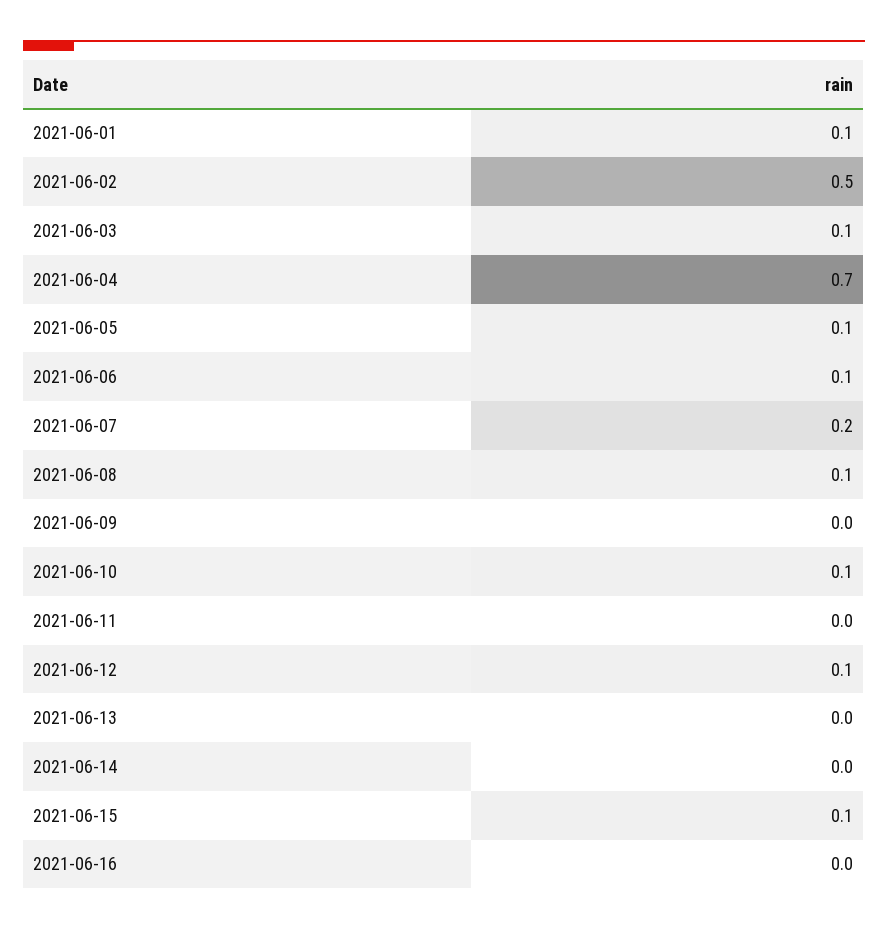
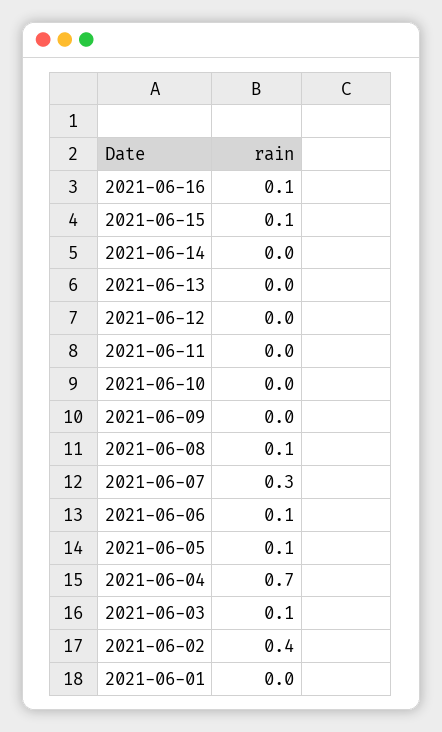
  {
-   "2021-06-01": 0.1,
+   "2021-06-01": 0,
-   "2021-06-02": 0.5,
+   "2021-06-02": 0.4,
    "2021-06-03": 0.1,
    "2021-06-04": 0.7,
    "2021-06-05": 0.1,
    "2021-06-06": 0.1,
-   "2021-06-07": 0.2,
+   "2021-06-07": 0.3,
    "2021-06-08": 0.1,
    "2021-06-09": 0,
-   "2021-06-10": 0.1,
+   "2021-06-10": 0,
    "2021-06-11": 0,
-   "2021-06-12": 0.1,
+   "2021-06-12": 0,
    "2021-06-13": 0,
    "2021-06-14": 0,
    "2021-06-15": 0.1,
-   "2021-06-16": 0
+   "2021-06-16": 0.1
  }

